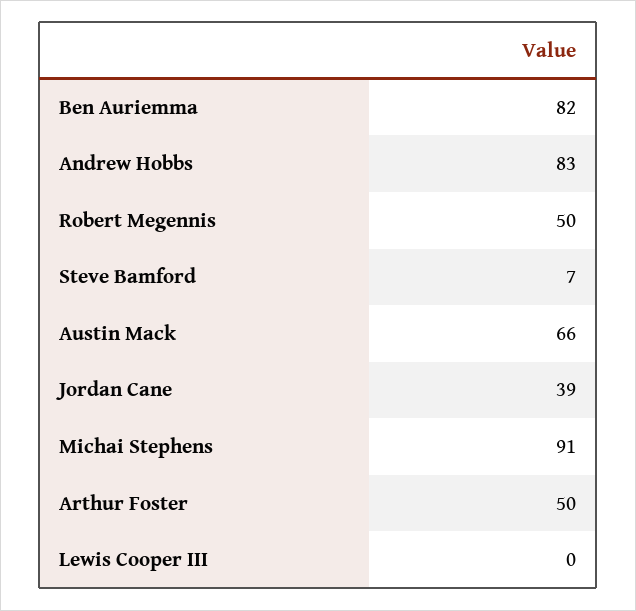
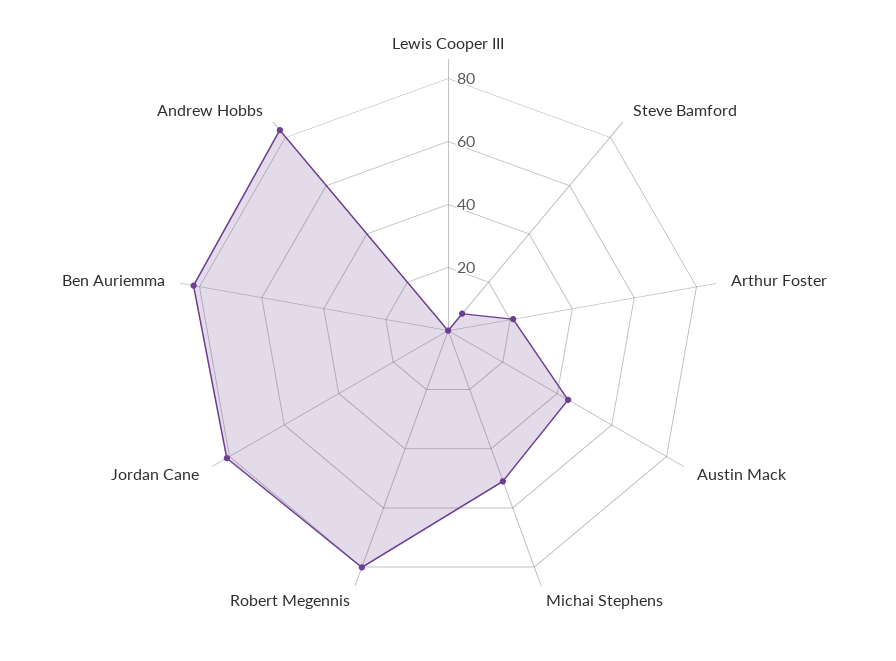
  {
    "Ben Auriemma": 82,
    "Andrew Hobbs": 83,
-   "Robert Megennis": 50,
+   "Robert Megennis": 80,
    "Steve Bamford": 7,
-   "Austin Mack": 66,
+   "Austin Mack": 45,
-   "Jordan Cane": 39,
+   "Jordan Cane": 80,
-   "Michai Stephens": 91,
+   "Michai Stephens": 50,
-   "Arthur Foster": 50,
+   "Arthur Foster": 20,
    "Lewis Cooper III": 0
  }

